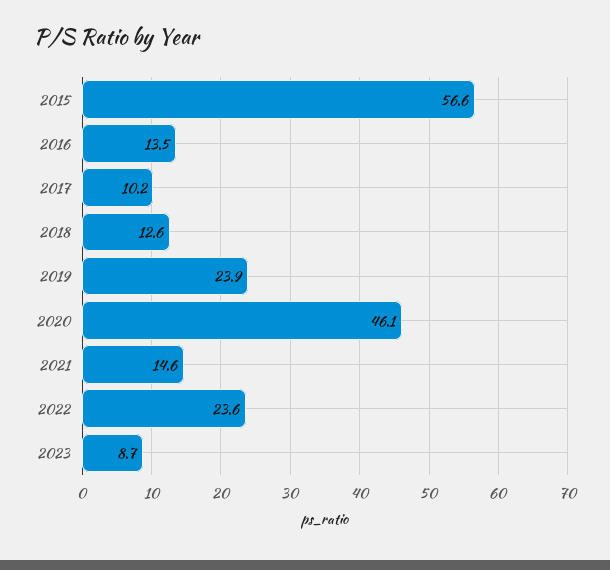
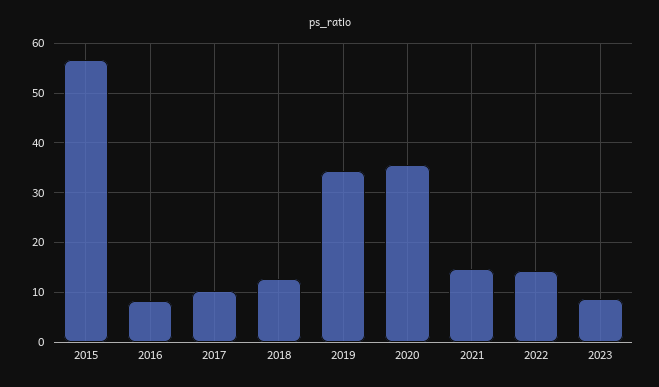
  {
    "2015": 56.6,
-   "2016": 13.5,
+   "2016": 8,
    "2017": 10.2,
    "2018": 12.6,
-   "2019": 23.9,
+   "2019": 34,
-   "2020": 46.1,
+   "2020": 36,
    "2021": 14.6,
-   "2022": 23.6,
+   "2022": 14,
    "2023": 8.7
  }

